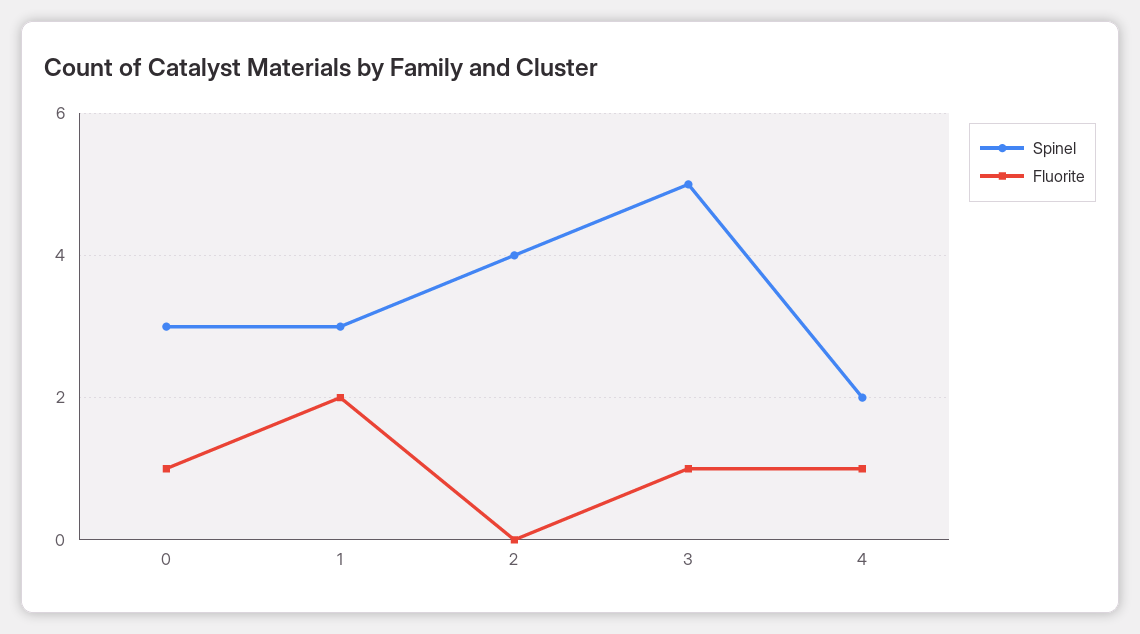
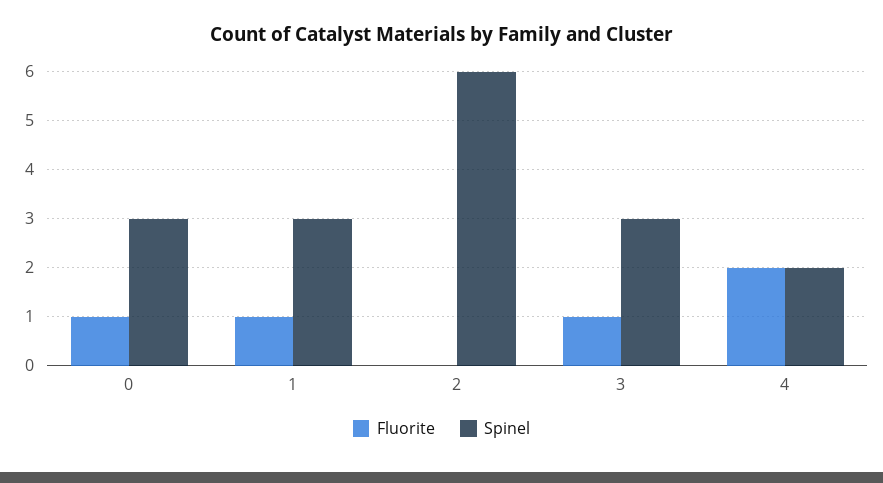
  {
    "Spinel": {
      "0": 3,
      "1": 3,
-     "2": 4,
+     "2": 6,
-     "3": 5,
+     "3": 3,
      "4": 2
    },
    "Fluorite": {
      "0": 1,
-     "1": 2,
+     "1": 1,
      "2": 0,
      "3": 1,
-     "4": 1
+     "4": 2
    }
  }

